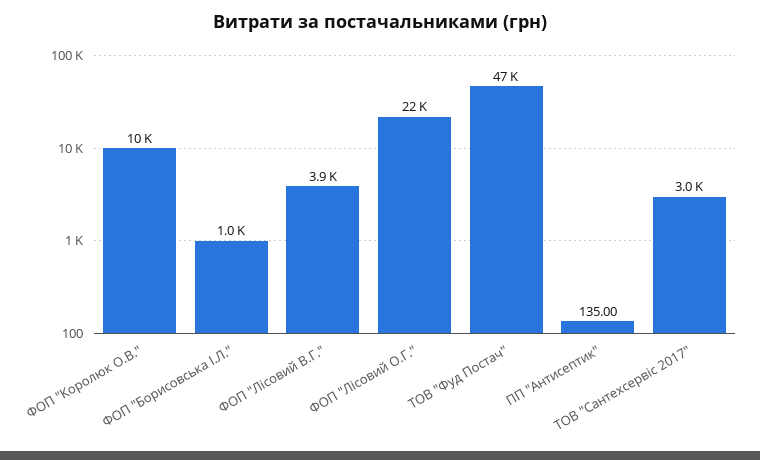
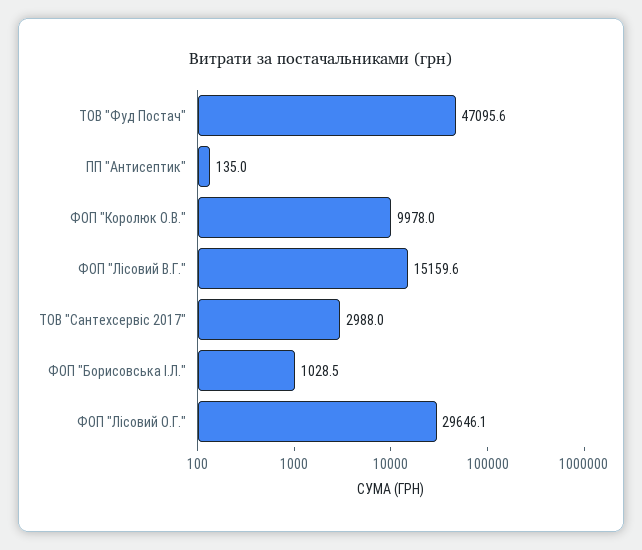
  {
    "ФОП \"Королюк О.В.\"": 9978,
    "ФОП \"Борисовська І.Л.\"": 1028.5,
-   "ФОП \"Лісовий В.Г.\"": 3900,
+   "ФОП \"Лісовий В.Г.\"": 15159.6,
-   "ФОП \"Лісовий О.Г.\"": 22000,
+   "ФОП \"Лісовий О.Г.\"": 29646.1,
    "ТОВ \"Фуд Постач\"": 47095.6,
    "ПП \"Антисептик\"": 135,
    "ТОВ \"Сантехсервіс 2017\"": 2988
  }

